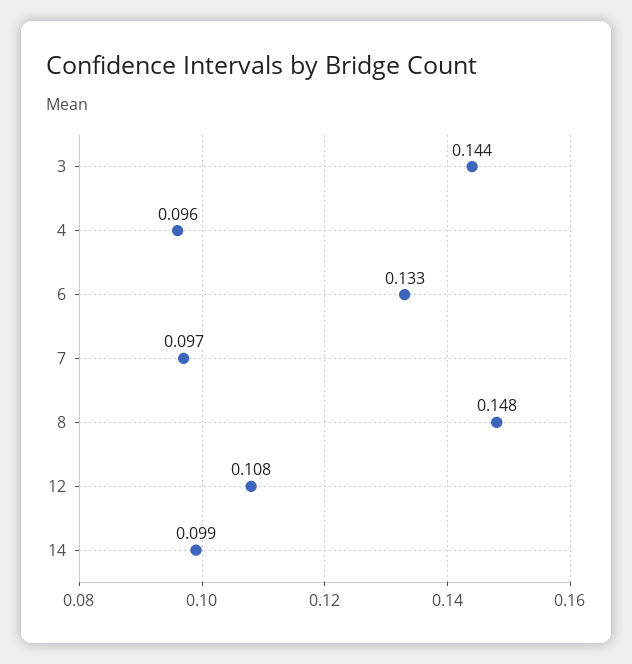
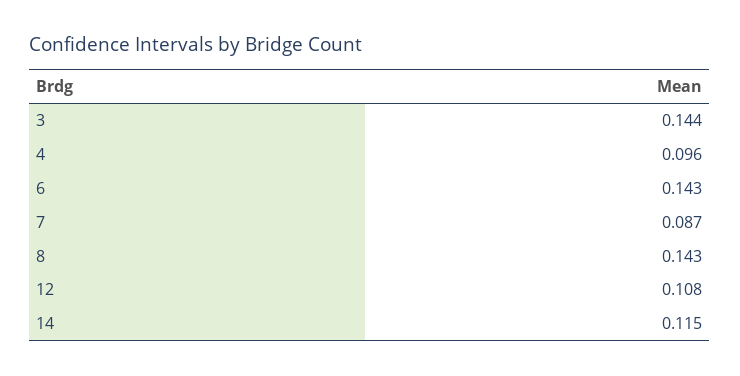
  {
    "3": 0.144,
    "4": 0.096,
-   "6": 0.133,
+   "6": 0.143,
-   "7": 0.097,
+   "7": 0.087,
-   "8": 0.148,
+   "8": 0.143,
    "12": 0.108,
-   "14": 0.099
+   "14": 0.115
  }

